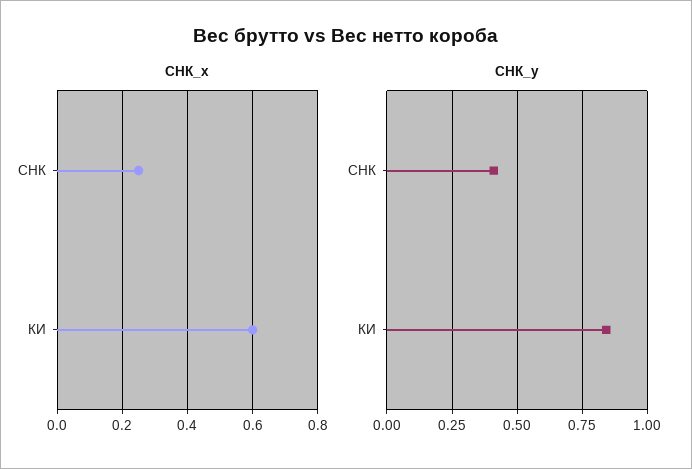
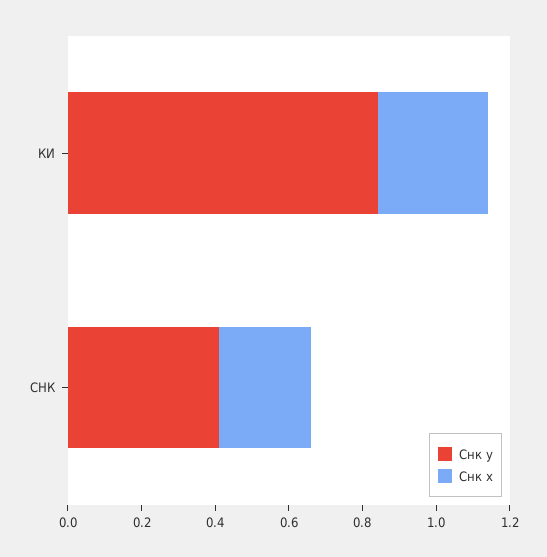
  {
    "СНК_x": {
      "СНК": 0.25,
-     "КИ": 0.6
+     "КИ": 0.3
    },
    "СНК_y": {
      "СНК": 0.4,
      "КИ": 0.85
    }
  }

